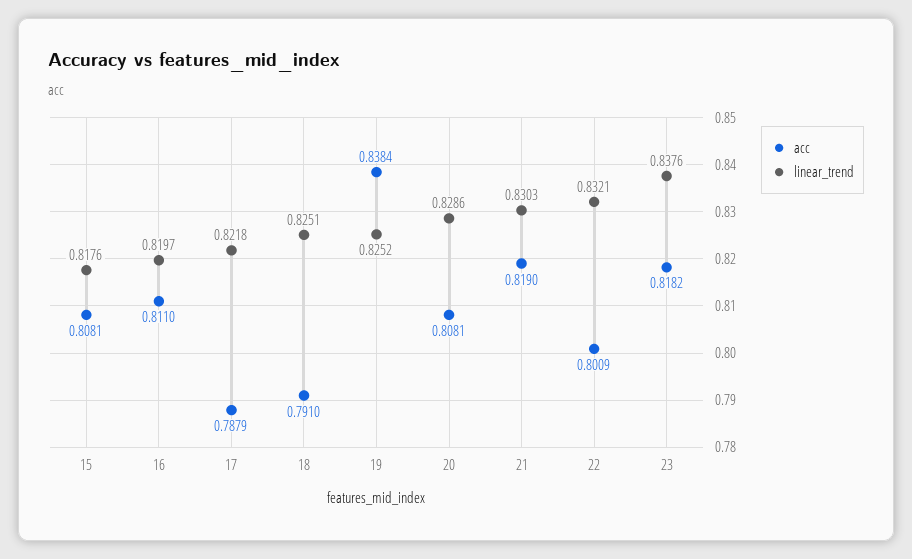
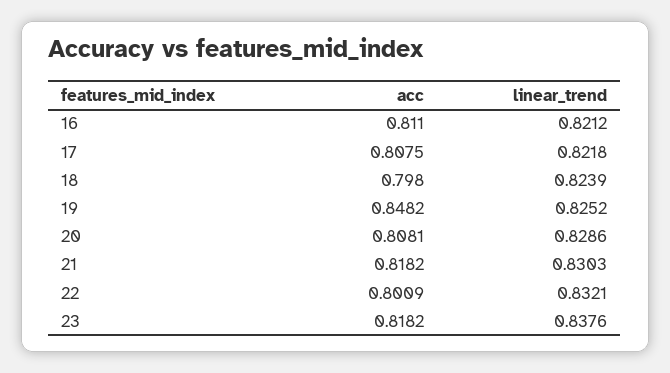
  {
    "acc": {
-     "15": 0.8081,
      "16": 0.811,
-     "17": 0.7879,
+     "17": 0.8075,
-     "18": 0.791,
+     "18": 0.798,
-     "19": 0.8384,
+     "19": 0.8482,
      "20": 0.8081,
-     "21": 0.819,
+     "21": 0.8182,
      "22": 0.8009,
      "23": 0.8182
    },
    "linear_trend": {
-     "15": 0.8176,
-     "16": 0.8197,
+     "16": 0.8212,
      "17": 0.8218,
-     "18": 0.8251,
+     "18": 0.8239,
      "19": 0.8252,
      "20": 0.8286,
      "21": 0.8303,
      "22": 0.8321,
      "23": 0.8376
    }
  }

